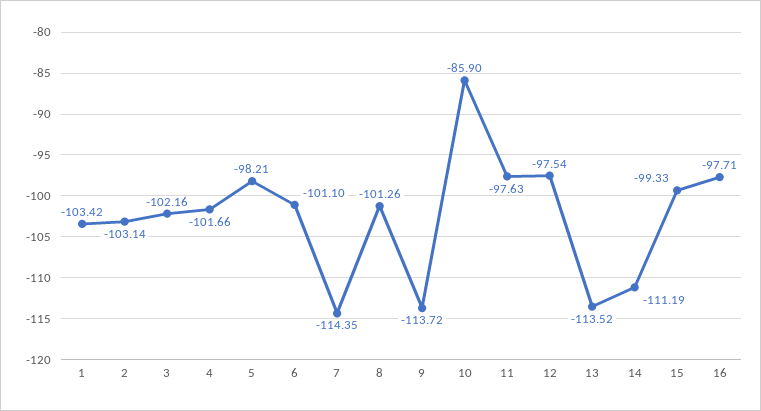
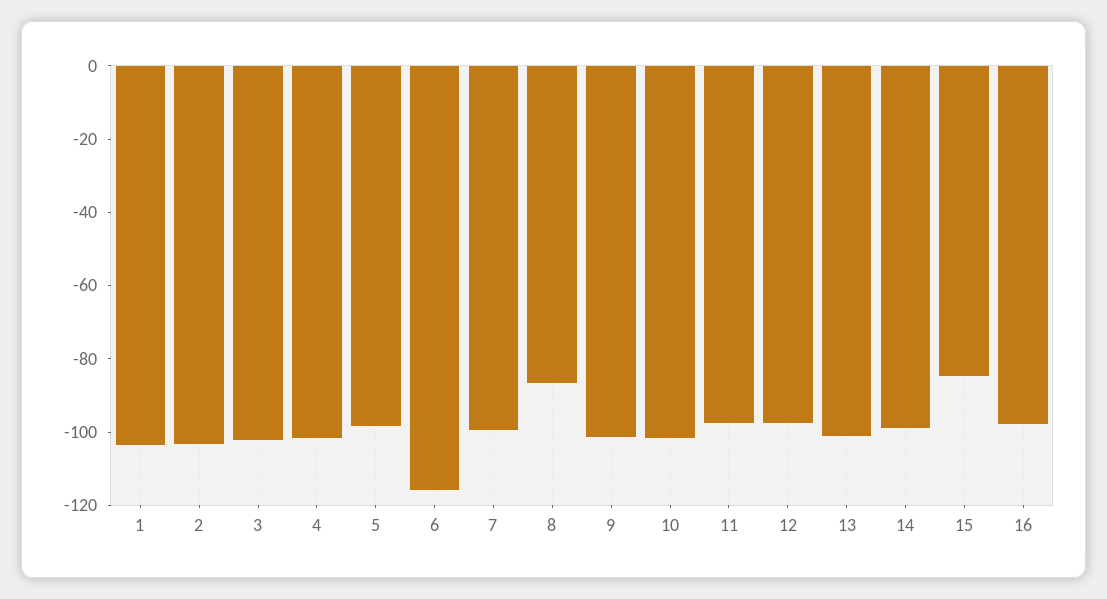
  {
    "1": -103.42,
    "2": -103.14,
    "3": -102.16,
    "4": -101.66,
    "5": -98.21,
-   "6": -101.1,
+   "6": -115,
-   "7": -114.35,
+   "7": -100,
-   "8": -101.26,
+   "8": -85,
-   "9": -113.72,
+   "9": -100,
-   "10": -85.9,
+   "10": -100,
    "11": -97.63,
    "12": -97.54,
-   "13": -113.52,
+   "13": -100,
-   "14": -111.19,
+   "14": -100,
-   "15": -99.33,
+   "15": -85,
    "16": -97.71
  }

